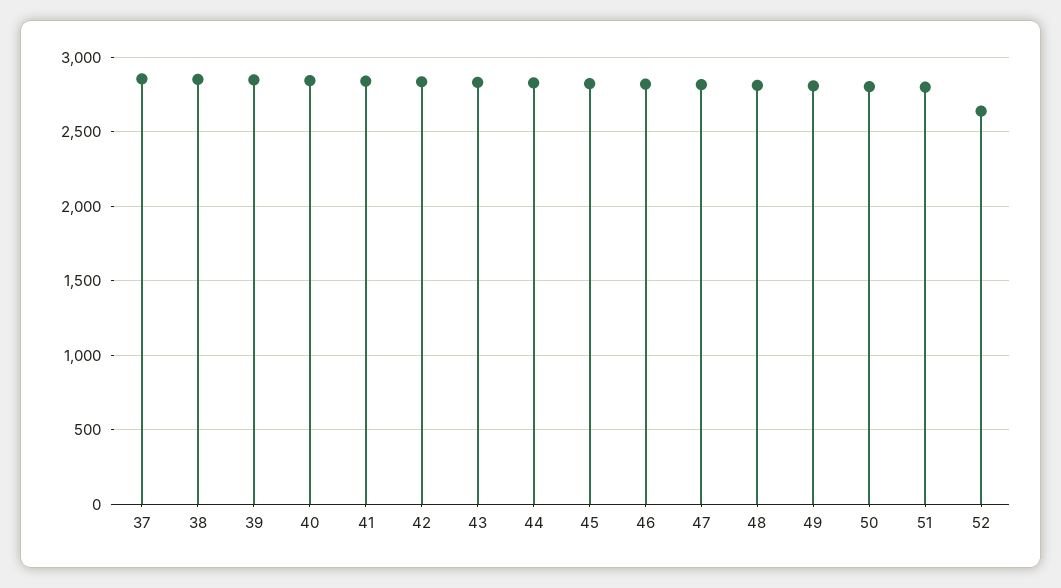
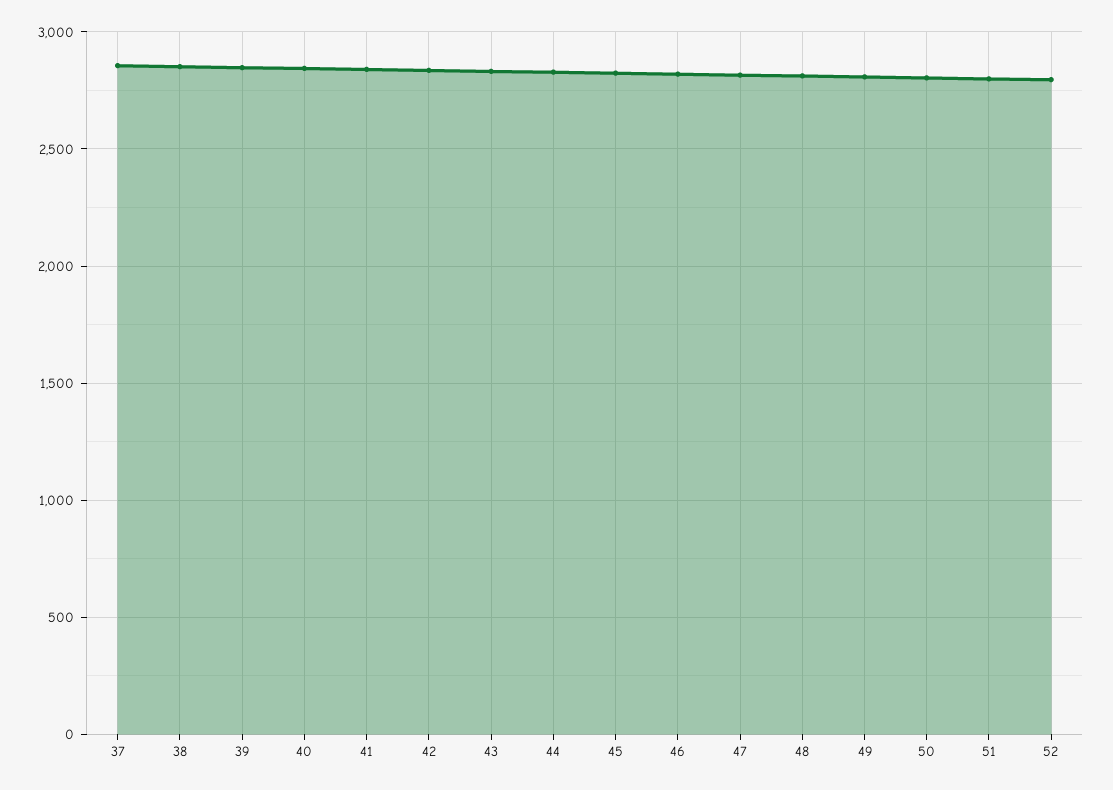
  {
    "37": 2850,
    "38": 2850,
    "39": 2850,
    "40": 2850,
    "41": 2850,
    "42": 2850,
    "43": 2850,
    "44": 2850,
    "45": 2800,
    "46": 2800,
    "47": 2800,
    "48": 2800,
    "49": 2800,
    "50": 2800,
    "51": 2800,
-   "52": 2650
+   "52": 2800
  }

